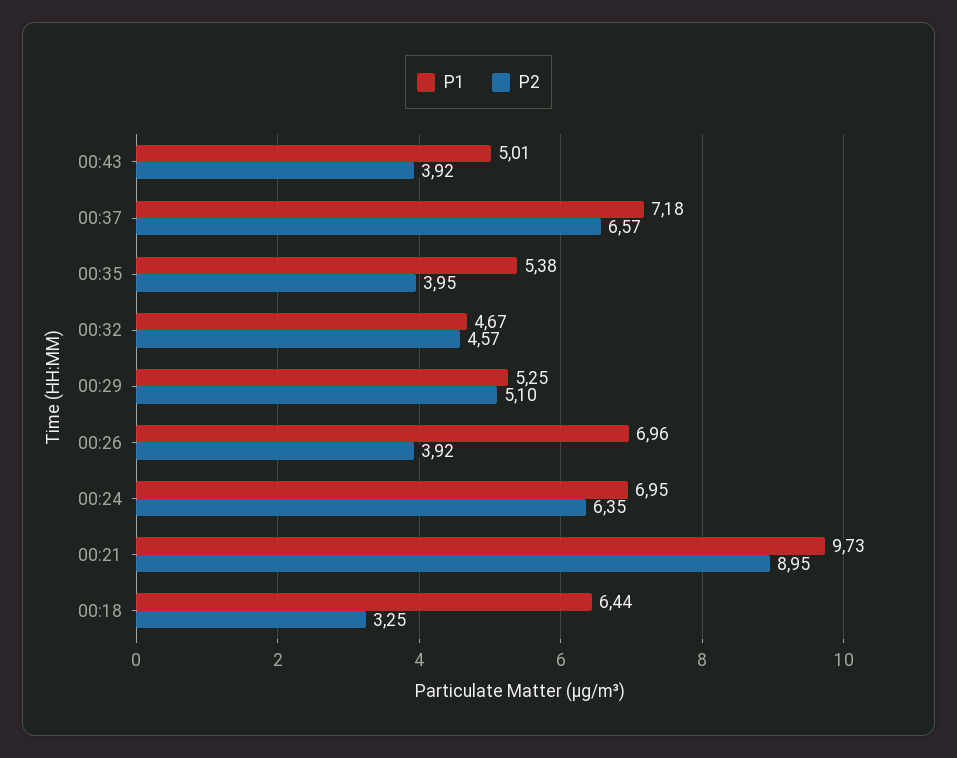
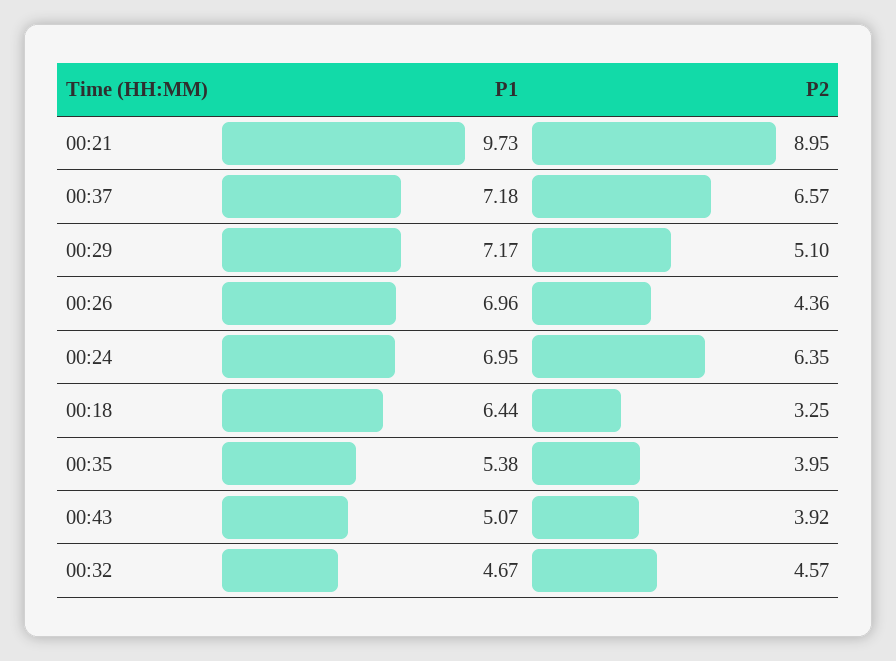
  {
    "P1": {
-     "00:43": 5.01,
+     "00:43": 5.07,
      "00:37": 7.18,
      "00:35": 5.38,
      "00:32": 4.67,
-     "00:29": 5.25,
+     "00:29": 7.17,
      "00:26": 6.96,
      "00:24": 6.95,
      "00:21": 9.73,
      "00:18": 6.44
    },
    "P2": {
      "00:43": 3.92,
      "00:37": 6.57,
      "00:35": 3.95,
      "00:32": 4.57,
      "00:29": 5.1,
-     "00:26": 3.92,
+     "00:26": 4.36,
      "00:24": 6.35,
      "00:21": 8.95,
      "00:18": 3.25
    }
  }

